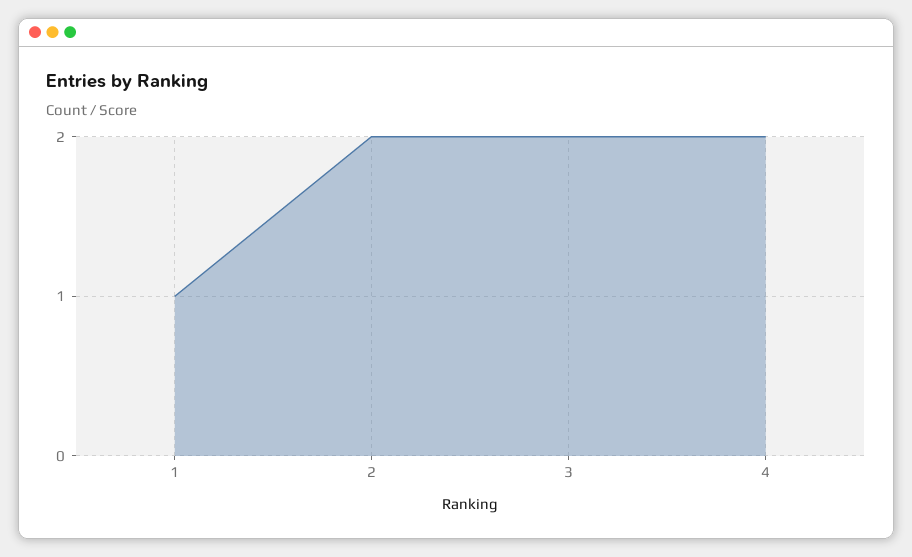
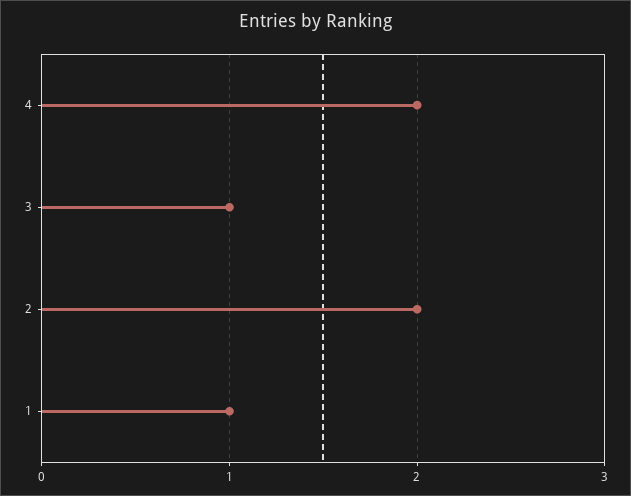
  {
    "1": 1,
    "2": 2,
-   "3": 2,
+   "3": 1,
    "4": 2
  }

